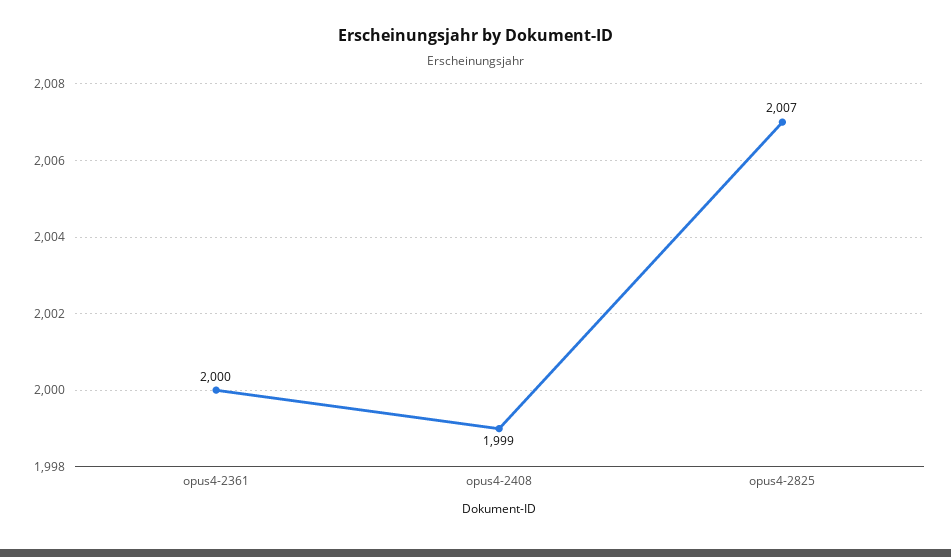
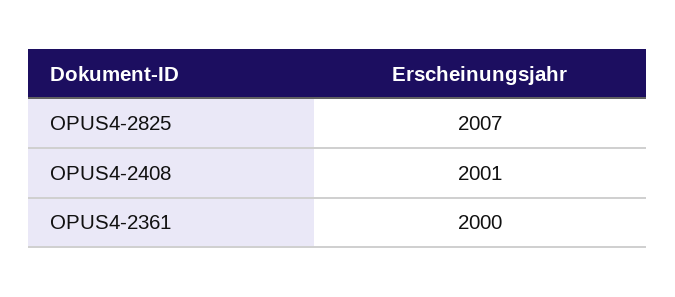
  {
    "opus4-2361": 2000,
-   "opus4-2408": 1999,
+   "opus4-2408": 2001,
    "opus4-2825": 2007
  }

